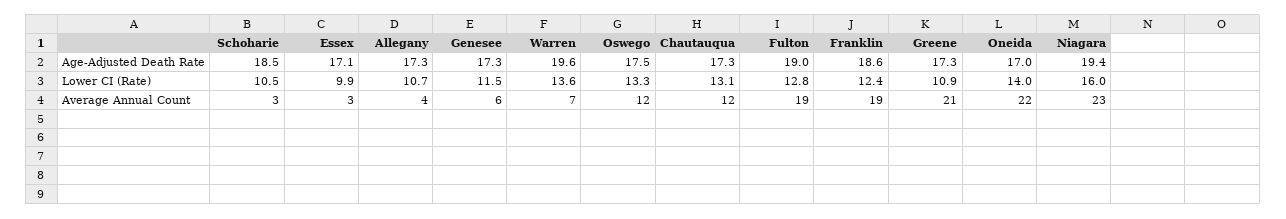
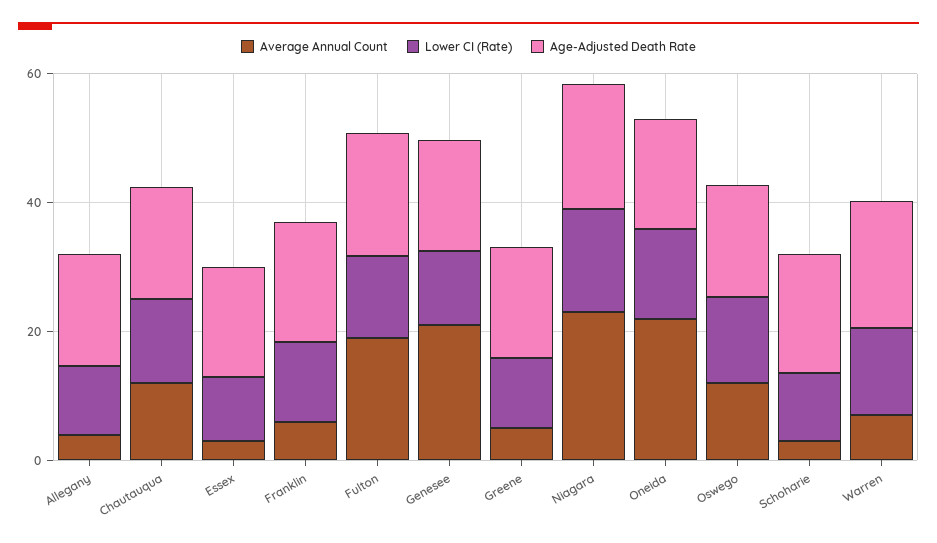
  {
    "Age-Adjusted Death Rate": {
      "Schoharie": 18.5,
      "Essex": 17.1,
      "Allegany": 17.3,
      "Genesee": 17.3,
      "Warren": 19.6,
      "Oswego": 17.5,
      "Chautauqua": 17.3,
      "Fulton": 19,
      "Franklin": 18.6,
      "Greene": 17.3,
      "Oneida": 17,
      "Niagara": 19.4
    },
    "Lower CI (Rate)": {
      "Schoharie": 10.5,
      "Essex": 9.9,
      "Allegany": 10.7,
      "Genesee": 11.5,
      "Warren": 13.6,
      "Oswego": 13.3,
      "Chautauqua": 13.1,
      "Fulton": 12.8,
      "Franklin": 12.4,
      "Greene": 10.9,
      "Oneida": 14,
      "Niagara": 16
    },
    "Average Annual Count": {
      "Schoharie": 3,
      "Essex": 3,
      "Allegany": 4,
-     "Genesee": 6,
+     "Genesee": 20,
      "Warren": 7,
      "Oswego": 12,
      "Chautauqua": 12,
      "Fulton": 19,
-     "Franklin": 19,
+     "Franklin": 5,
-     "Greene": 21,
+     "Greene": 5,
      "Oneida": 22,
      "Niagara": 23
    }
  }

